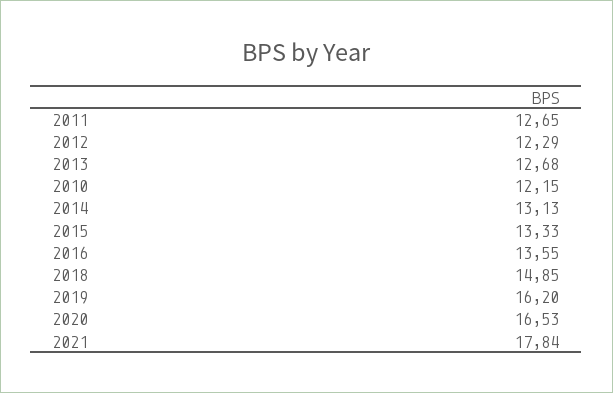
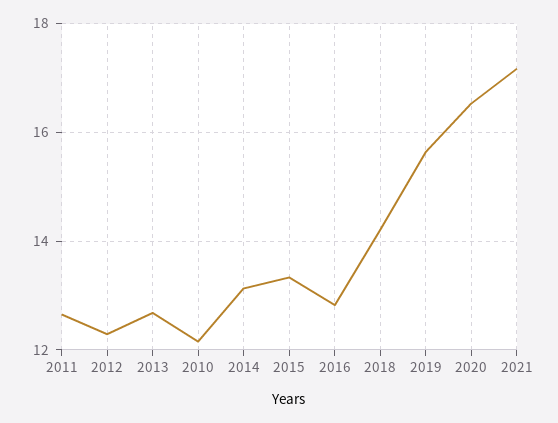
  {
    "2011": 12.65,
    "2012": 12.29,
    "2013": 12.68,
    "2010": 12.15,
    "2014": 13.13,
    "2015": 13.33,
-   "2016": 13.55,
+   "2016": 12.8,
-   "2018": 14.85,
+   "2018": 14.2,
-   "2019": 16.2,
+   "2019": 15.6,
    "2020": 16.53,
-   "2021": 17.84
+   "2021": 17.2
  }

